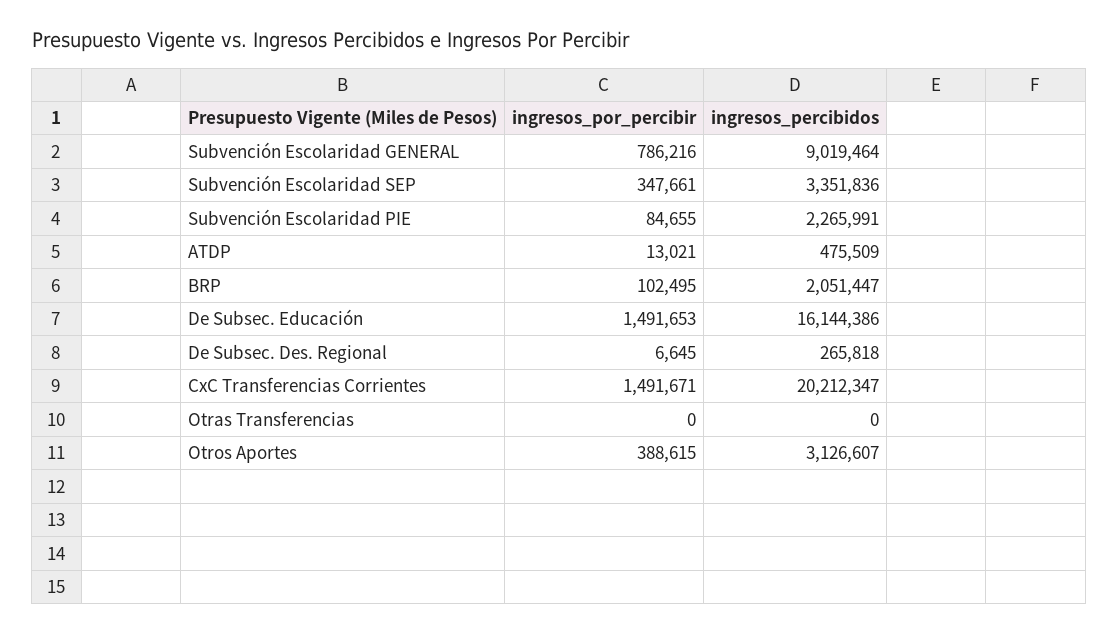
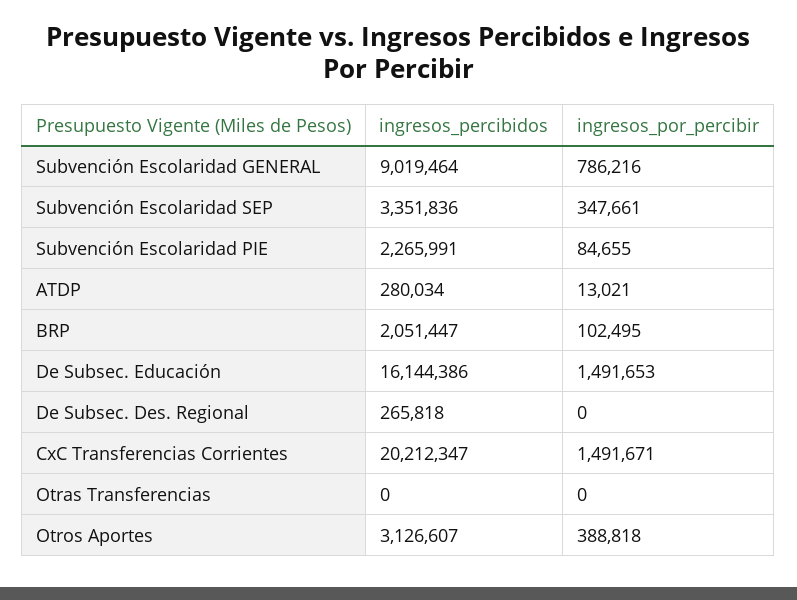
  {
    "ingresos_por_percibir": {
      "Subvención Escolaridad GENERAL": 786216,
      "Subvención Escolaridad SEP": 347661,
      "Subvención Escolaridad PIE": 84655,
      "ATDP": 13021,
      "BRP": 102495,
      "De Subsec. Educación": 1491653,
-     "De Subsec. Des. Regional": 6645,
+     "De Subsec. Des. Regional": 0,
      "CxC Transferencias Corrientes": 1491671,
      "Otras Transferencias": 0,
-     "Otros Aportes": 388615
+     "Otros Aportes": 388818
    },
    "ingresos_percibidos": {
      "Subvención Escolaridad GENERAL": 9019464,
      "Subvención Escolaridad SEP": 3351836,
      "Subvención Escolaridad PIE": 2265991,
-     "ATDP": 475509,
+     "ATDP": 280034,
      "BRP": 2051447,
      "De Subsec. Educación": 16144386,
      "De Subsec. Des. Regional": 265818,
      "CxC Transferencias Corrientes": 20212347,
      "Otras Transferencias": 0,
      "Otros Aportes": 3126607
    }
  }

